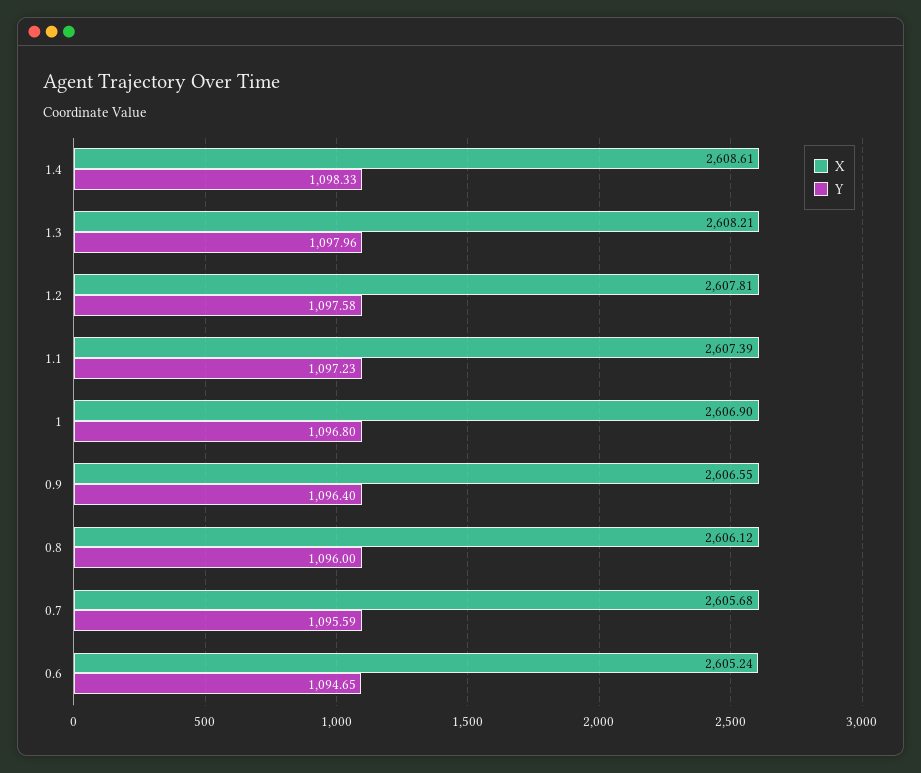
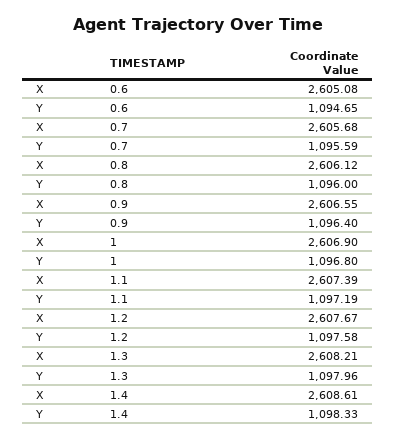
  {
    "X": {
      "1.4": 2608.61,
      "1.3": 2608.21,
-     "1.2": 2607.81,
+     "1.2": 2607.67,
      "1.1": 2607.39,
      "1": 2606.9,
      "0.9": 2606.55,
      "0.8": 2606.12,
      "0.7": 2605.68,
-     "0.6": 2605.24
+     "0.6": 2605.08
    },
    "Y": {
      "1.4": 1098.33,
      "1.3": 1097.96,
      "1.2": 1097.58,
-     "1.1": 1097.23,
+     "1.1": 1097.19,
      "1": 1096.8,
      "0.9": 1096.4,
      "0.8": 1096,
      "0.7": 1095.59,
      "0.6": 1094.65
    }
  }

